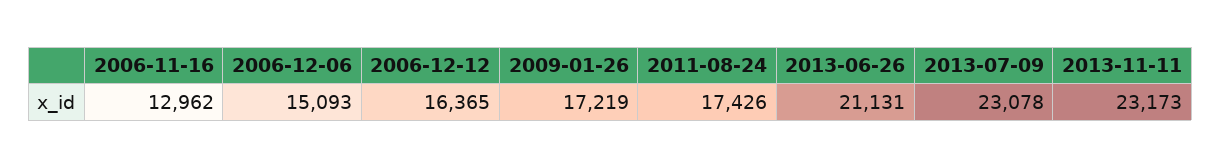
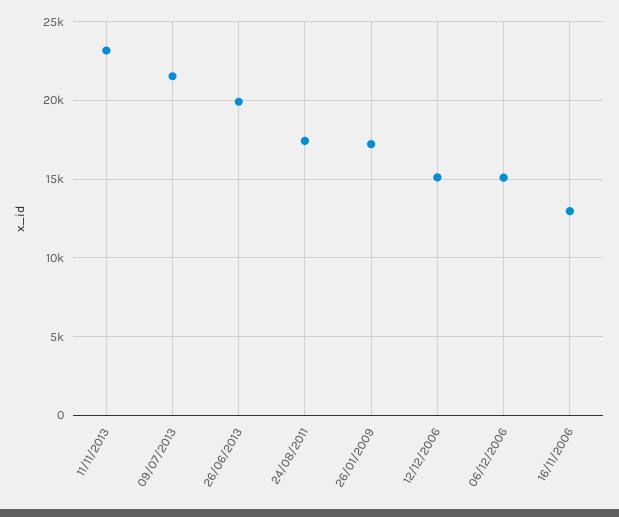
  {
    "2006-11-16": 12962,
    "2006-12-06": 15093,
-   "2006-12-12": 16365,
+   "2006-12-12": 15000,
    "2009-01-26": 17219,
    "2011-08-24": 17426,
-   "2013-06-26": 21131,
+   "2013-06-26": 20000,
-   "2013-07-09": 23078,
+   "2013-07-09": 21500,
    "2013-11-11": 23173
  }

